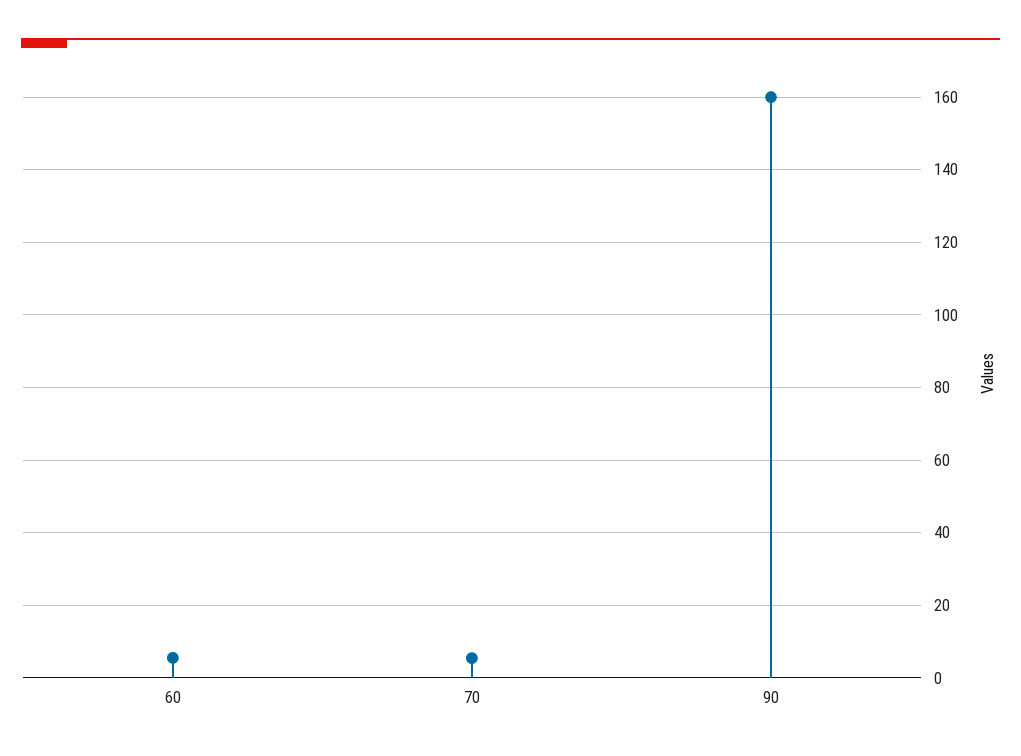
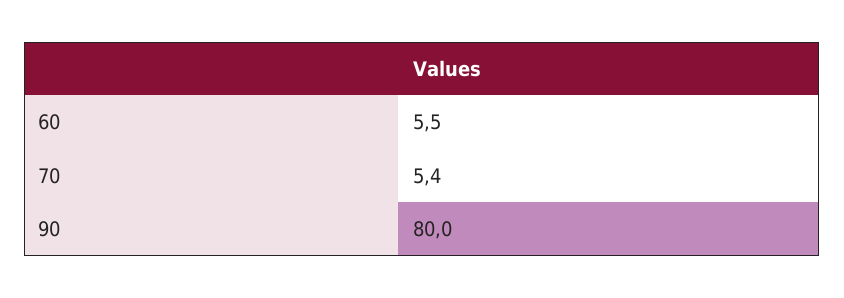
  {
    "60": 5.5,
    "70": 5.4,
-   "90": 160
+   "90": 80
  }

